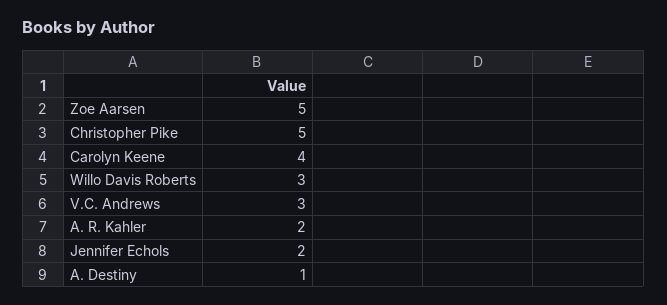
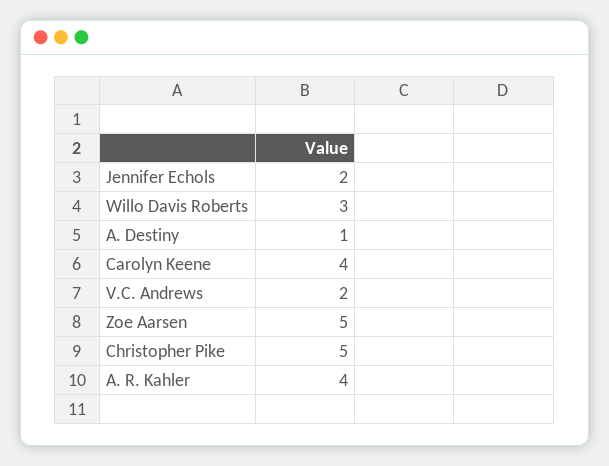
  {
    "Zoe Aarsen": 5,
    "Christopher Pike": 5,
    "Carolyn Keene": 4,
    "Willo Davis Roberts": 3,
-   "V.C. Andrews": 3,
+   "V.C. Andrews": 2,
-   "A. R. Kahler": 2,
+   "A. R. Kahler": 4,
    "Jennifer Echols": 2,
    "A. Destiny": 1
  }

